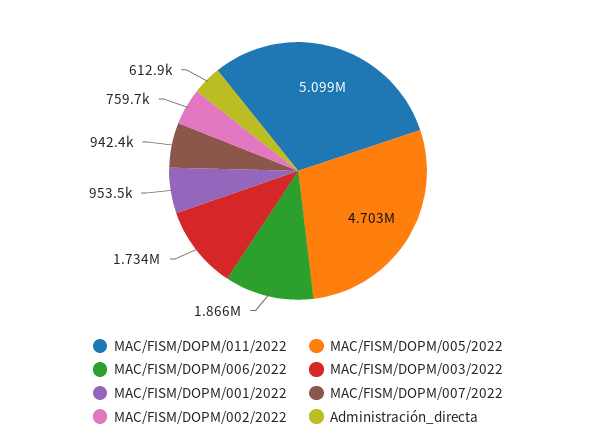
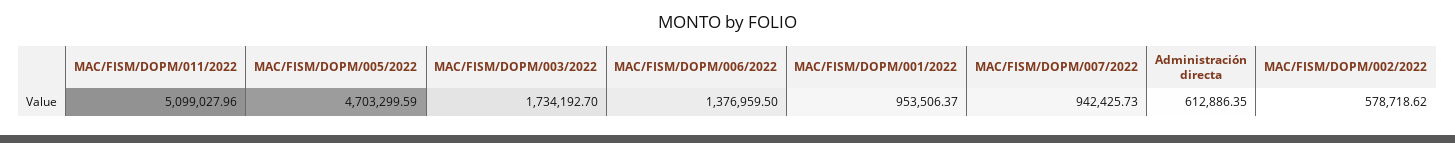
  {
    "MAC/FISM/DOPM/011/2022": 5099027.96,
    "MAC/FISM/DOPM/005/2022": 4703299.59,
-   "MAC/FISM/DOPM/006/2022": 1866000,
+   "MAC/FISM/DOPM/006/2022": 1376959.5,
    "MAC/FISM/DOPM/003/2022": 1734192.7,
    "MAC/FISM/DOPM/001/2022": 953506.37,
    "MAC/FISM/DOPM/007/2022": 942425.73,
-   "MAC/FISM/DOPM/002/2022": 759700,
+   "MAC/FISM/DOPM/002/2022": 578718.62,
    "Administración_directa": 612886.35
  }

